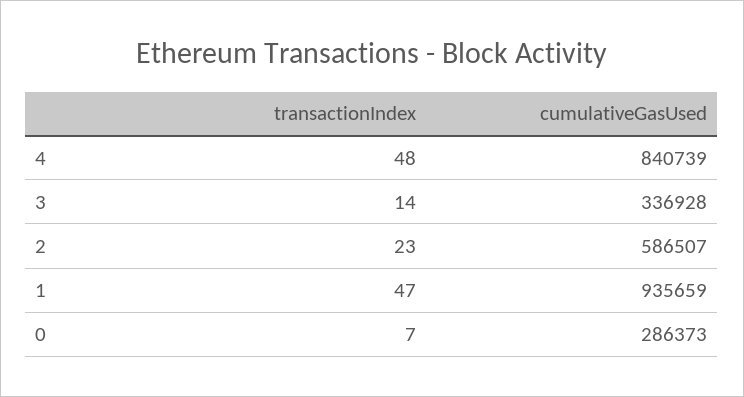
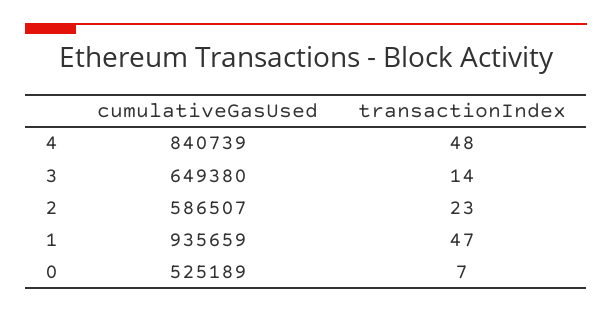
  {
    "transactionIndex": {
      "4": 48,
      "3": 14,
      "2": 23,
      "1": 47,
      "0": 7
    },
    "cumulativeGasUsed": {
      "4": 840739,
-     "3": 336928,
+     "3": 649380,
      "2": 586507,
      "1": 935659,
-     "0": 286373
+     "0": 525189
    }
  }

